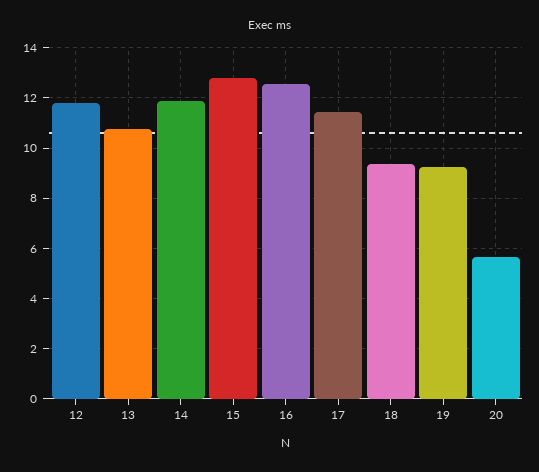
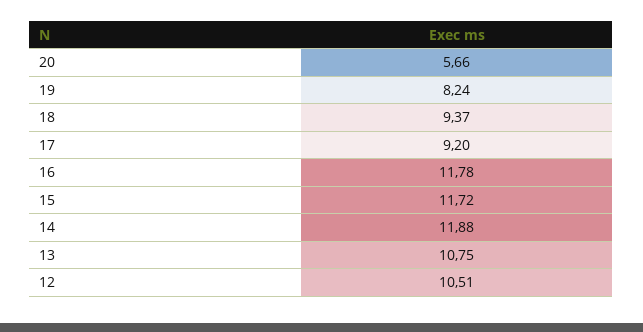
  {
-   "12": 11.75,
+   "12": 10.51,
    "13": 10.75,
    "14": 11.88,
-   "15": 12.75,
+   "15": 11.72,
-   "16": 12.5,
+   "16": 11.78,
-   "17": 11.5,
+   "17": 9.2,
    "18": 9.37,
-   "19": 9.25,
+   "19": 8.24,
    "20": 5.66
  }

